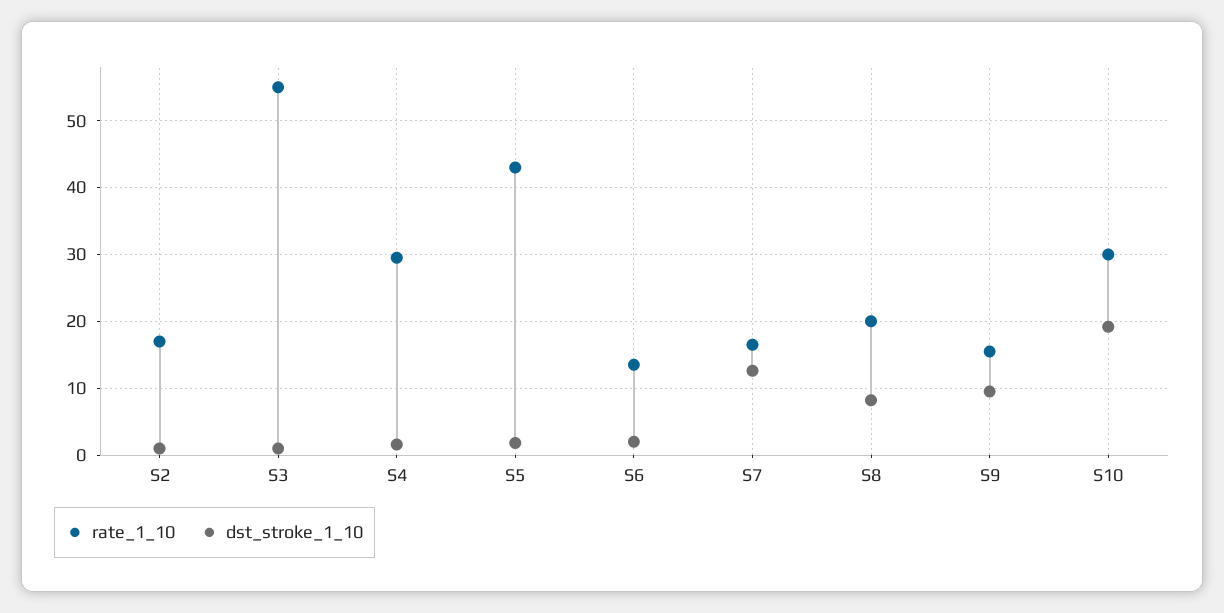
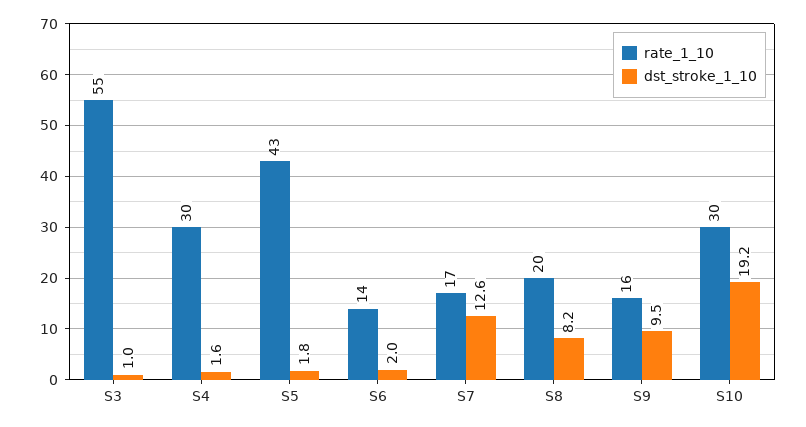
  {
    "rate_1_10": {
-     "S2": 17,
      "S3": 55,
      "S4": 30,
      "S5": 43,
      "S6": 14,
      "S7": 17,
      "S8": 20,
      "S9": 16,
      "S10": 30
    },
    "dst_stroke_1_10": {
-     "S2": 1,
      "S3": 1,
      "S4": 1.6,
      "S5": 1.8,
      "S6": 2,
      "S7": 12.6,
      "S8": 8.2,
      "S9": 9.5,
      "S10": 19.2
    }
  }

